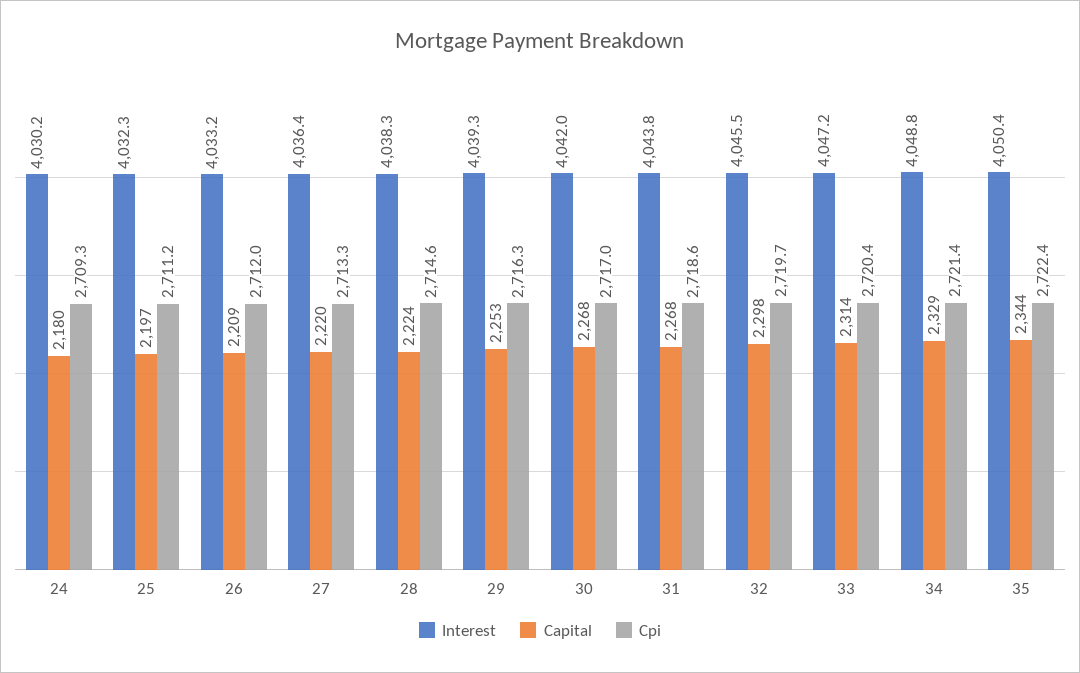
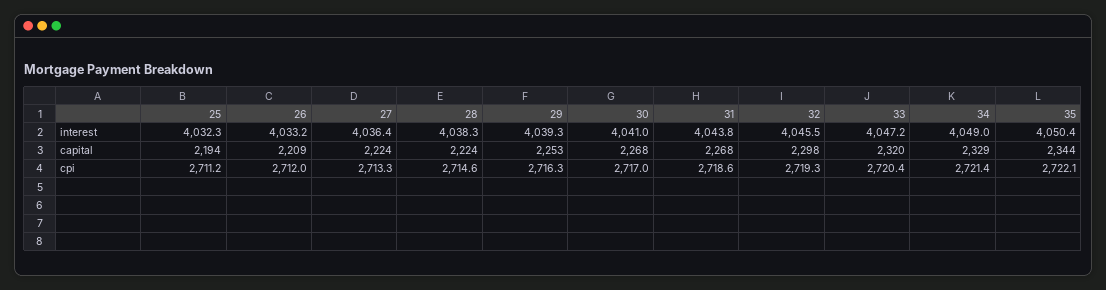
  {
    "Interest": {
-     "24": 4030.2,
      "25": 4032.3,
      "26": 4033.2,
      "27": 4036.4,
      "28": 4038.3,
      "29": 4039.3,
-     "30": 4042,
+     "30": 4041,
      "31": 4043.8,
      "32": 4045.5,
      "33": 4047.2,
-     "34": 4048.8,
+     "34": 4049,
      "35": 4050.4
    },
    "Capital": {
-     "24": 2180,
-     "25": 2197,
+     "25": 2194,
      "26": 2209,
-     "27": 2220,
+     "27": 2224,
      "28": 2224,
      "29": 2253,
      "30": 2268,
      "31": 2268,
      "32": 2298,
-     "33": 2314,
+     "33": 2320,
      "34": 2329,
      "35": 2344
    },
    "Cpi": {
-     "24": 2709.3,
      "25": 2711.2,
      "26": 2712,
      "27": 2713.3,
      "28": 2714.6,
      "29": 2716.3,
      "30": 2717,
      "31": 2718.6,
-     "32": 2719.7,
+     "32": 2719.3,
      "33": 2720.4,
      "34": 2721.4,
-     "35": 2722.4
+     "35": 2722.1
    }
  }

